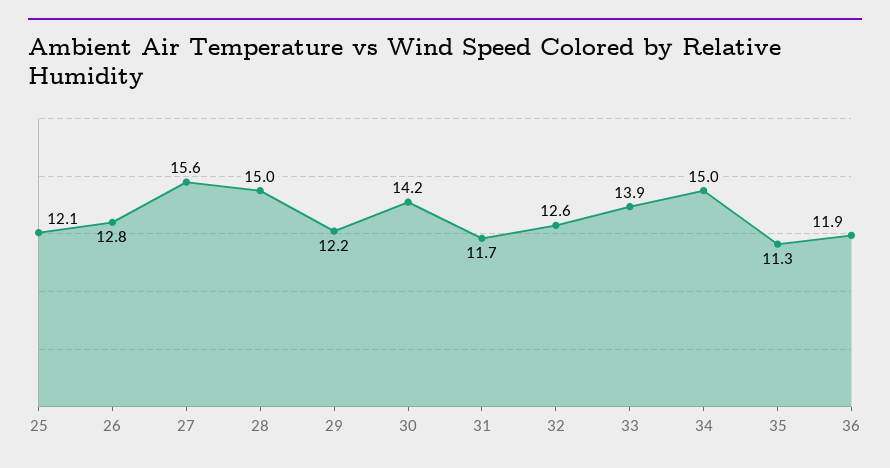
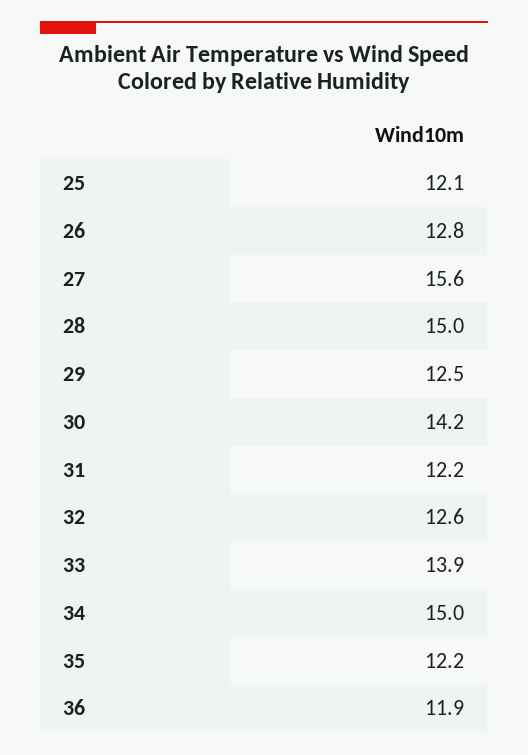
  {
    "25": 12.1,
    "26": 12.8,
    "27": 15.6,
    "28": 15,
-   "29": 12.2,
+   "29": 12.5,
    "30": 14.2,
-   "31": 11.7,
+   "31": 12.2,
    "32": 12.6,
    "33": 13.9,
    "34": 15,
-   "35": 11.3,
+   "35": 12.2,
    "36": 11.9
  }

